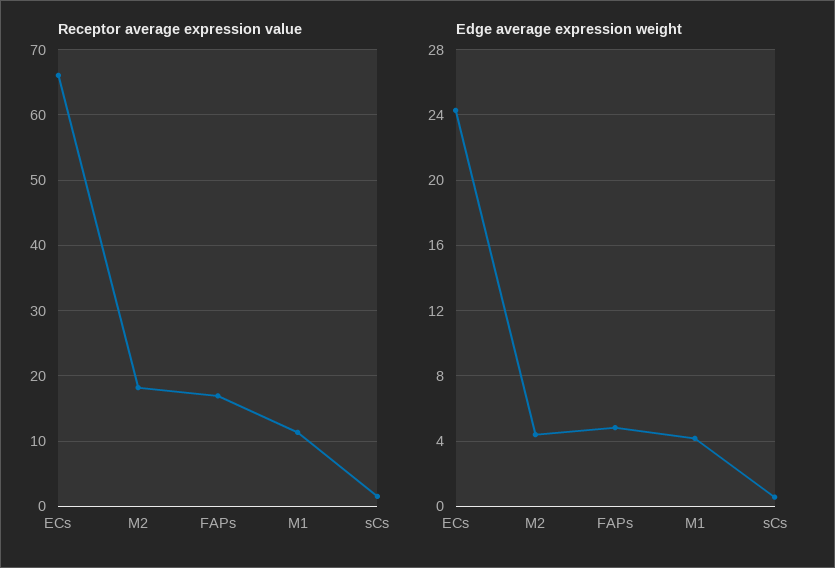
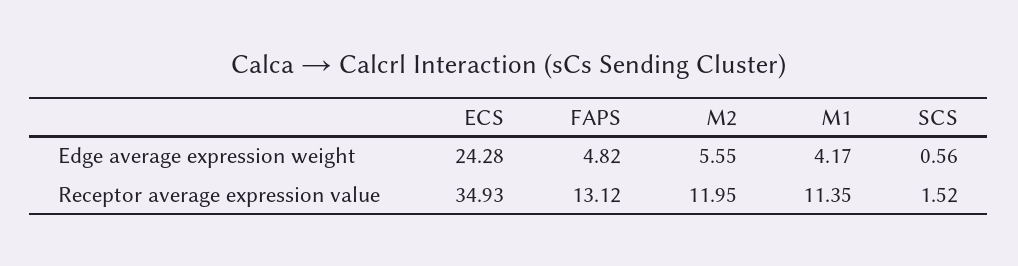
  {
    "Receptor average expression value": {
-     "ECs": 66,
+     "ECs": 34.93,
-     "M2": 18,
+     "M2": 11.95,
-     "FAPs": 17,
+     "FAPs": 13.12,
      "M1": 11.35,
      "sCs": 1.52
    },
    "Edge average expression weight": {
      "ECs": 24.28,
-     "M2": 4.5,
+     "M2": 5.55,
      "FAPs": 4.82,
      "M1": 4.17,
      "sCs": 0.56
    }
  }

